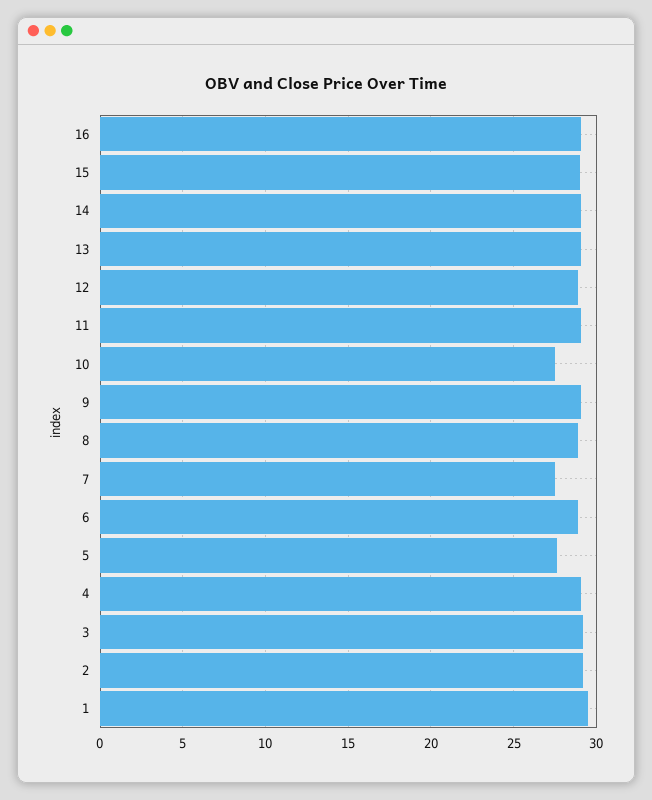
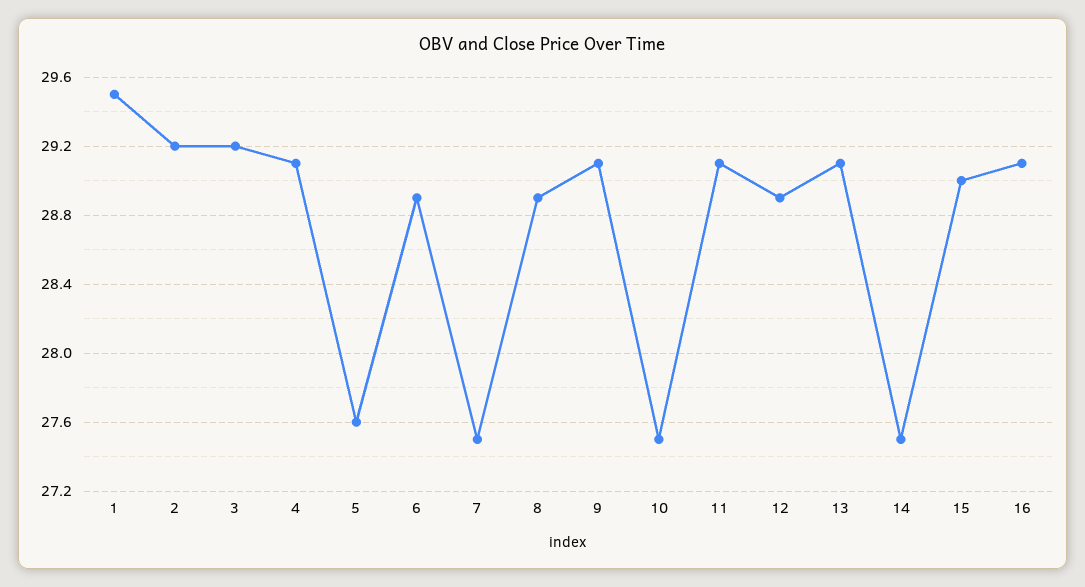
  {
    "16": 29.1,
    "15": 29,
-   "14": 29,
+   "14": 27.5,
    "13": 29.1,
    "12": 28.9,
    "11": 29.1,
    "10": 27.5,
    "9": 29.1,
    "8": 28.9,
    "7": 27.5,
    "6": 28.9,
    "5": 27.6,
    "4": 29.1,
    "3": 29.2,
    "2": 29.2,
    "1": 29.5
  }

